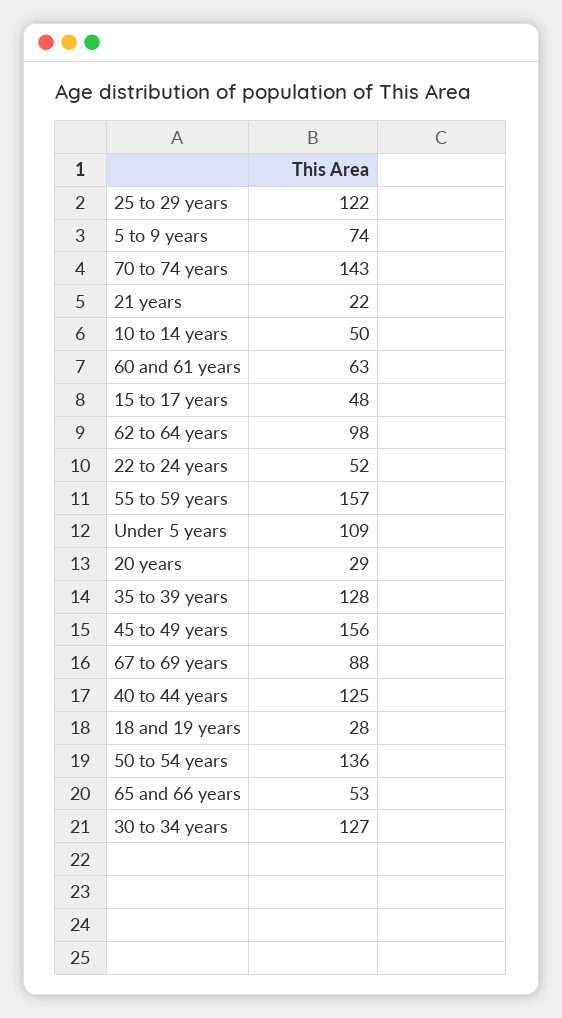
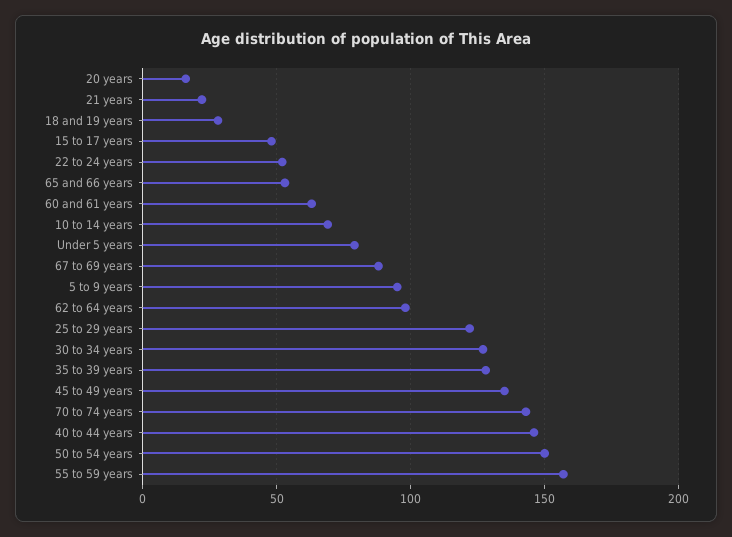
  {
    "25 to 29 years": 122,
-   "5 to 9 years": 74,
+   "5 to 9 years": 95,
    "70 to 74 years": 143,
    "21 years": 22,
-   "10 to 14 years": 50,
+   "10 to 14 years": 70,
    "60 and 61 years": 63,
    "15 to 17 years": 48,
    "62 to 64 years": 98,
    "22 to 24 years": 52,
    "55 to 59 years": 157,
-   "Under 5 years": 109,
+   "Under 5 years": 80,
-   "20 years": 29,
+   "20 years": 15,
    "35 to 39 years": 128,
-   "45 to 49 years": 156,
+   "45 to 49 years": 135,
    "67 to 69 years": 88,
-   "40 to 44 years": 125,
+   "40 to 44 years": 145,
    "18 and 19 years": 28,
-   "50 to 54 years": 136,
+   "50 to 54 years": 150,
    "65 and 66 years": 53,
    "30 to 34 years": 127
  }

